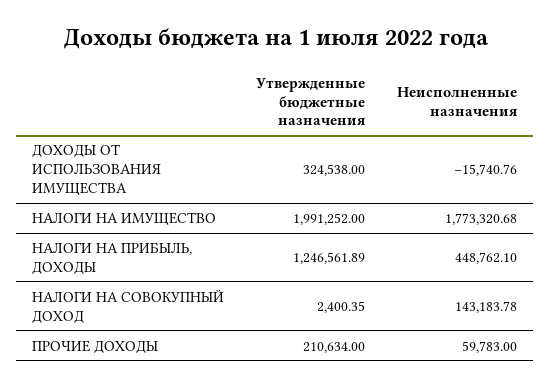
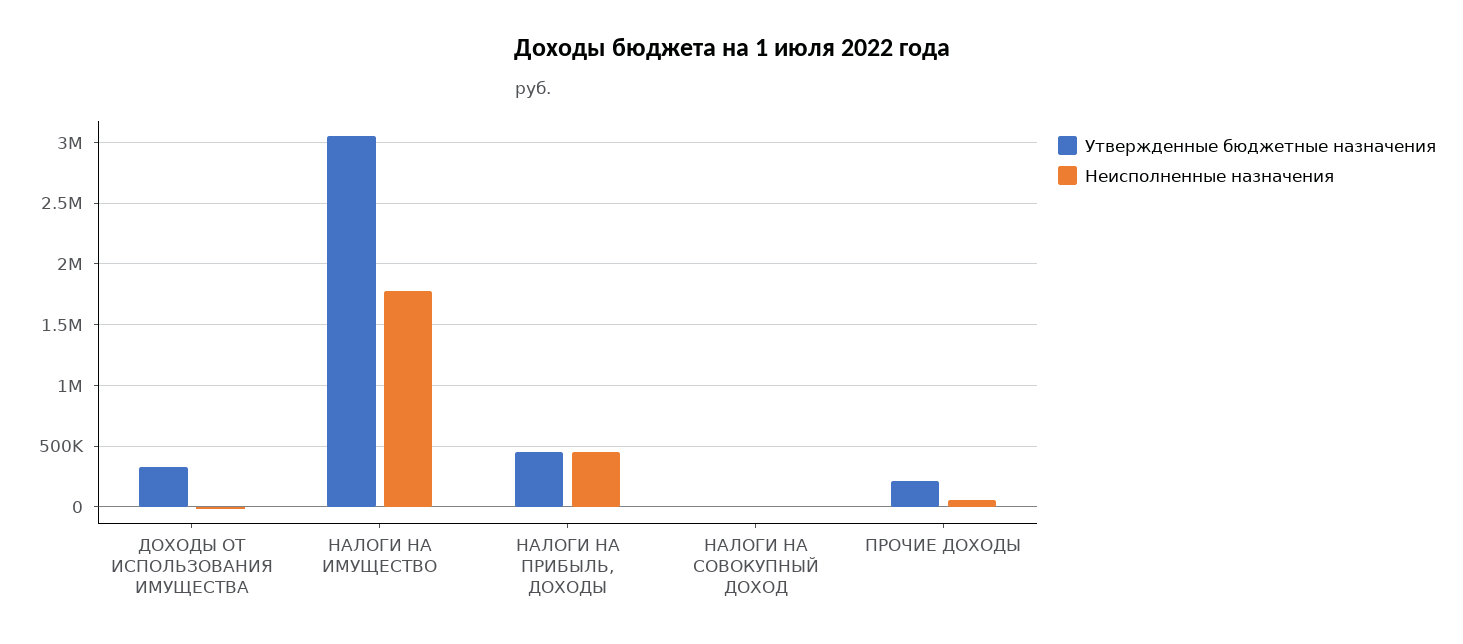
  {
    "Утвержденные бюджетные назначения": {
      "ДОХОДЫ ОТ ИСПОЛЬЗОВАНИЯ ИМУЩЕСТВА": 324538,
-     "НАЛОГИ НА ИМУЩЕСТВО": 1991252,
+     "НАЛОГИ НА ИМУЩЕСТВО": 3050000,
-     "НАЛОГИ НА ПРИБЫЛЬ, ДОХОДЫ": 1246561.89,
+     "НАЛОГИ НА ПРИБЫЛЬ, ДОХОДЫ": 450000,
      "НАЛОГИ НА СОВОКУПНЫЙ ДОХОД": 2400.35,
      "ПРОЧИЕ ДОХОДЫ": 210634
    },
    "Неисполненные назначения": {
      "ДОХОДЫ ОТ ИСПОЛЬЗОВАНИЯ ИМУЩЕСТВА": -15740.76,
      "НАЛОГИ НА ИМУЩЕСТВО": 1773320.68,
      "НАЛОГИ НА ПРИБЫЛЬ, ДОХОДЫ": 448762.1,
-     "НАЛОГИ НА СОВОКУПНЫЙ ДОХОД": 143183.78,
+     "НАЛОГИ НА СОВОКУПНЫЙ ДОХОД": 0,
      "ПРОЧИЕ ДОХОДЫ": 59783
    }
  }

